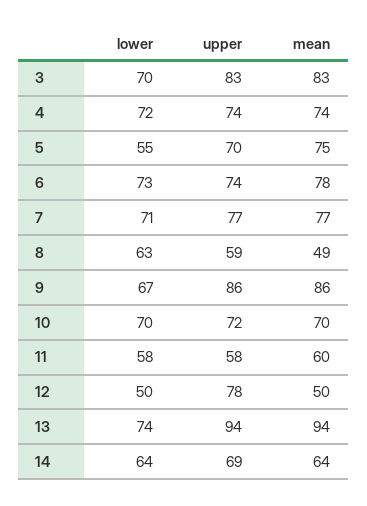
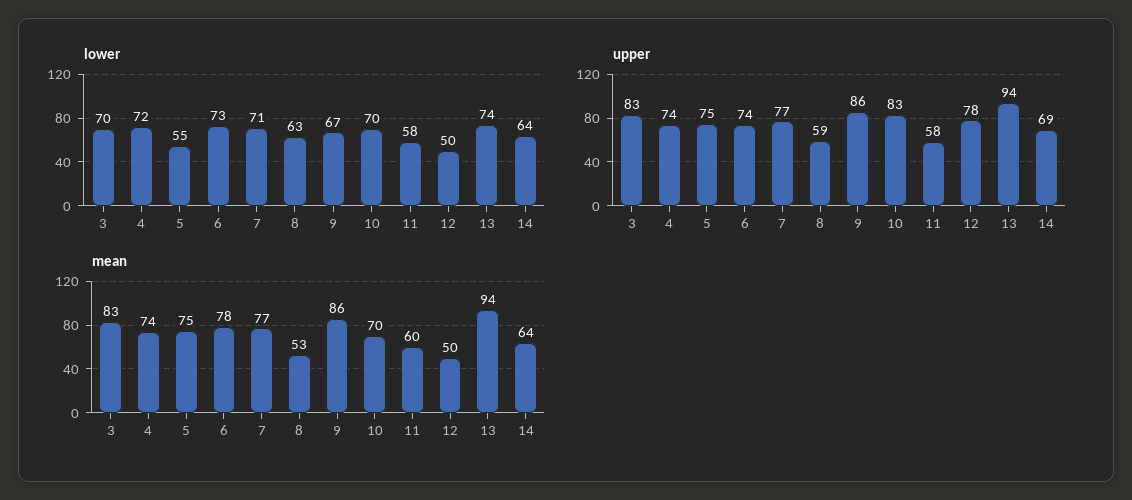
  {
    "lower": {
      "3": 70,
      "4": 72,
      "5": 55,
      "6": 73,
      "7": 71,
      "8": 63,
      "9": 67,
      "10": 70,
      "11": 58,
      "12": 50,
      "13": 74,
      "14": 64
    },
    "upper": {
      "3": 83,
      "4": 74,
-     "5": 70,
+     "5": 75,
      "6": 74,
      "7": 77,
      "8": 59,
      "9": 86,
-     "10": 72,
+     "10": 83,
      "11": 58,
      "12": 78,
      "13": 94,
      "14": 69
    },
    "mean": {
      "3": 83,
      "4": 74,
      "5": 75,
      "6": 78,
      "7": 77,
-     "8": 49,
+     "8": 53,
      "9": 86,
      "10": 70,
      "11": 60,
      "12": 50,
      "13": 94,
      "14": 64
    }
  }

